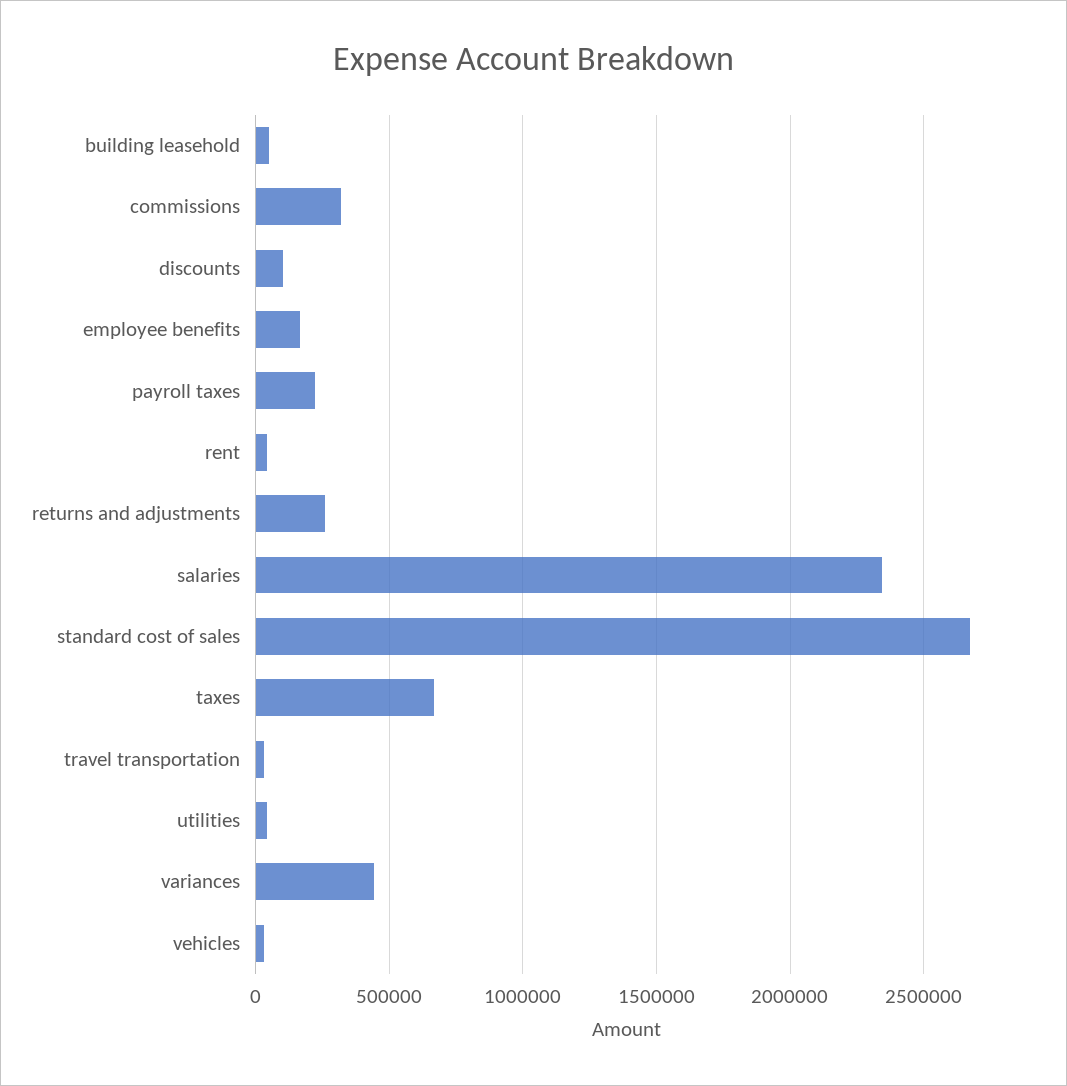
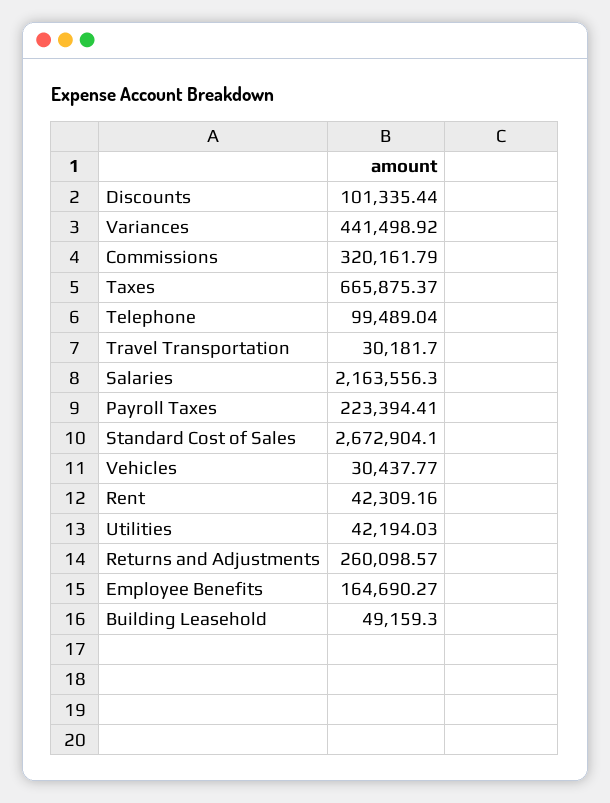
  {
    "building leasehold": 49159.3,
    "commissions": 320161.79,
    "discounts": 101335.44,
    "employee benefits": 164690.27,
    "payroll taxes": 223394.41,
    "rent": 42309.16,
    "returns and adjustments": 260098.57,
-   "salaries": 2350000,
+   "salaries": 2163556.3,
    "standard cost of sales": 2672904.1,
    "taxes": 665875.37,
    "travel transportation": 30181.7,
    "utilities": 42194.03,
    "variances": 441498.92,
-   "vehicles": 30437.77
+   "vehicles": 30437.77,
+   "Telephone": 99489.04
  }

